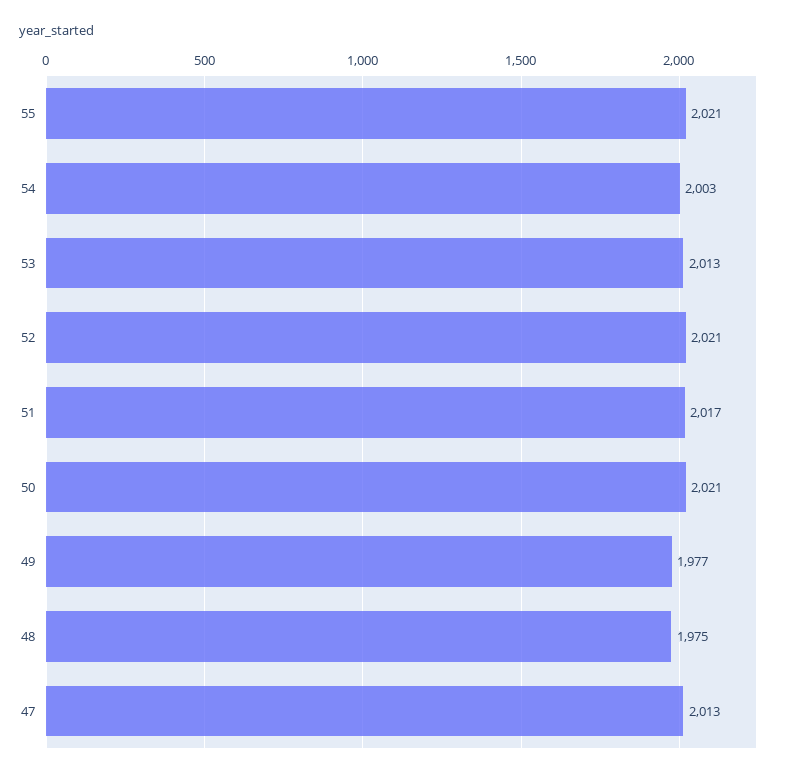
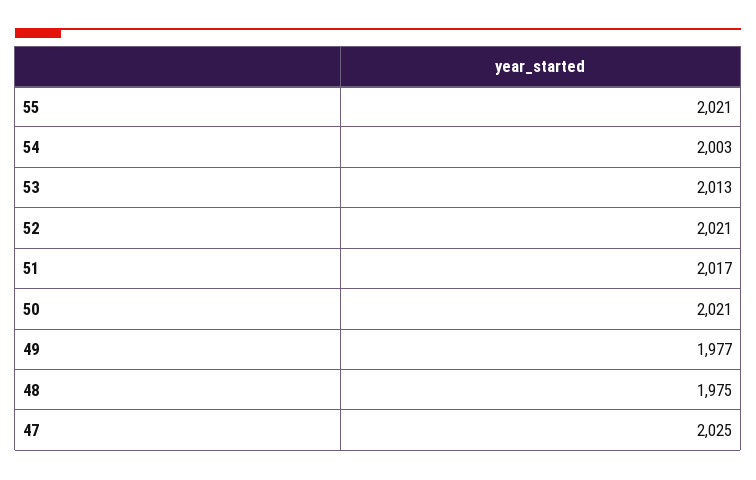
  {
    "55": 2021,
    "54": 2003,
    "53": 2013,
    "52": 2021,
    "51": 2017,
    "50": 2021,
    "49": 1977,
    "48": 1975,
-   "47": 2013
+   "47": 2025
  }

